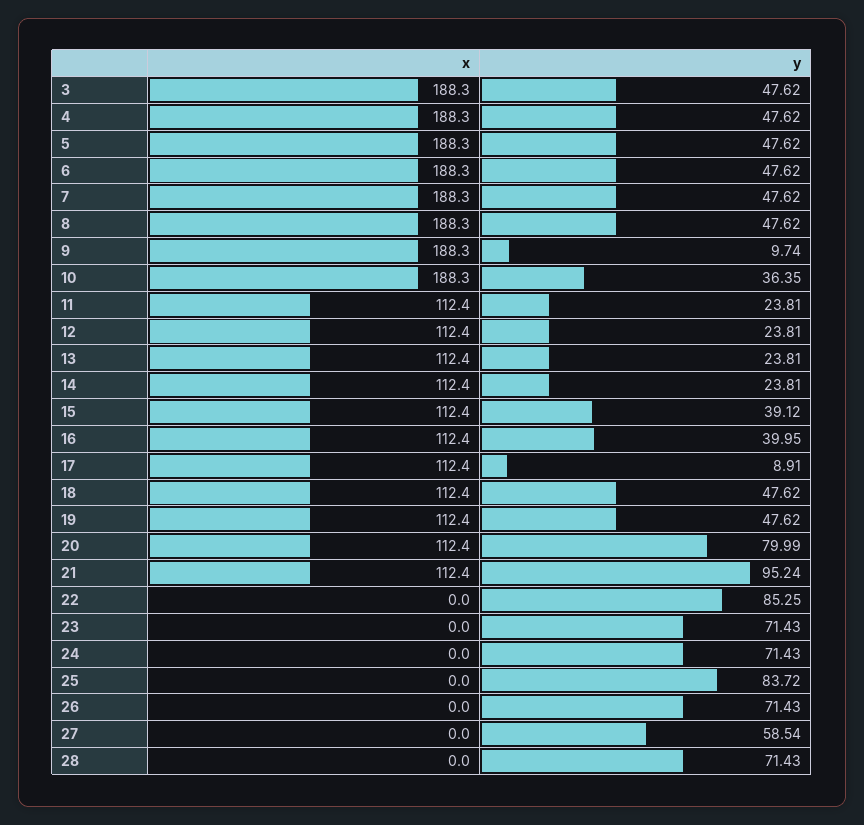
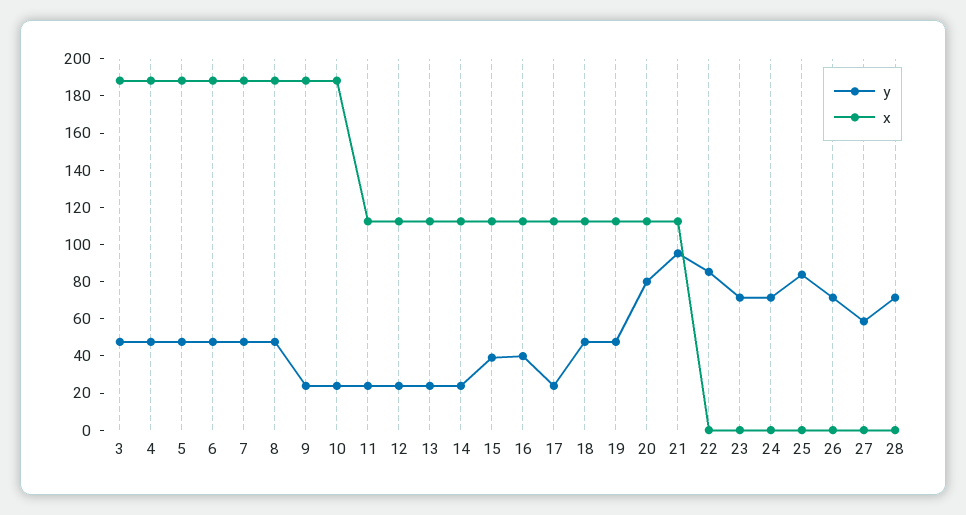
  {
    "x": {
      "3": 188.3,
      "4": 188.3,
      "5": 188.3,
      "6": 188.3,
      "7": 188.3,
      "8": 188.3,
      "9": 188.3,
      "10": 188.3,
      "11": 112.4,
      "12": 112.4,
      "13": 112.4,
      "14": 112.4,
      "15": 112.4,
      "16": 112.4,
      "17": 112.4,
      "18": 112.4,
      "19": 112.4,
      "20": 112.4,
      "21": 112.4,
      "22": 0,
      "23": 0,
      "24": 0,
      "25": 0,
      "26": 0,
      "27": 0,
      "28": 0
    },
    "y": {
      "3": 47.62,
      "4": 47.62,
      "5": 47.62,
      "6": 47.62,
      "7": 47.62,
      "8": 47.62,
-     "9": 9.74,
+     "9": 25,
-     "10": 36.35,
+     "10": 25,
      "11": 23.81,
      "12": 23.81,
      "13": 23.81,
      "14": 23.81,
      "15": 39.12,
      "16": 39.95,
-     "17": 8.91,
+     "17": 25,
      "18": 47.62,
      "19": 47.62,
      "20": 79.99,
      "21": 95.24,
      "22": 85.25,
      "23": 71.43,
      "24": 71.43,
      "25": 83.72,
      "26": 71.43,
      "27": 58.54,
      "28": 71.43
    }
  }

